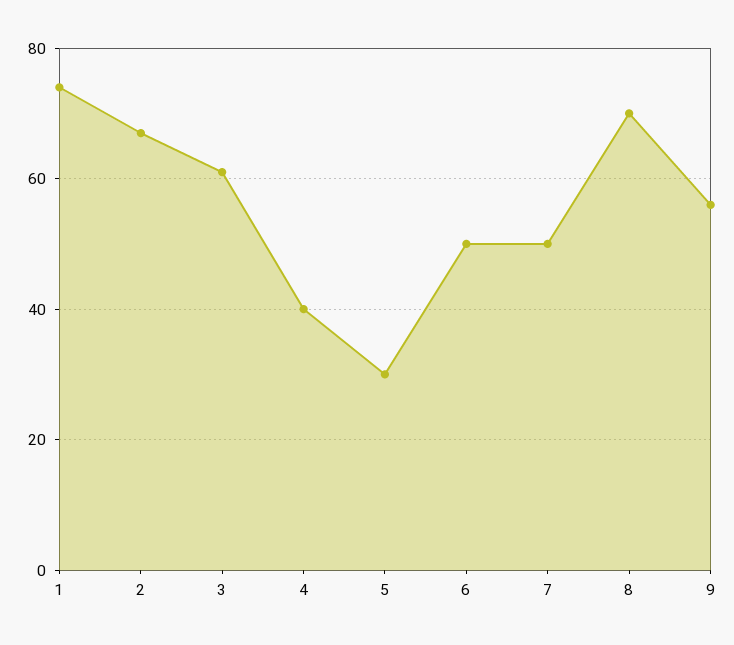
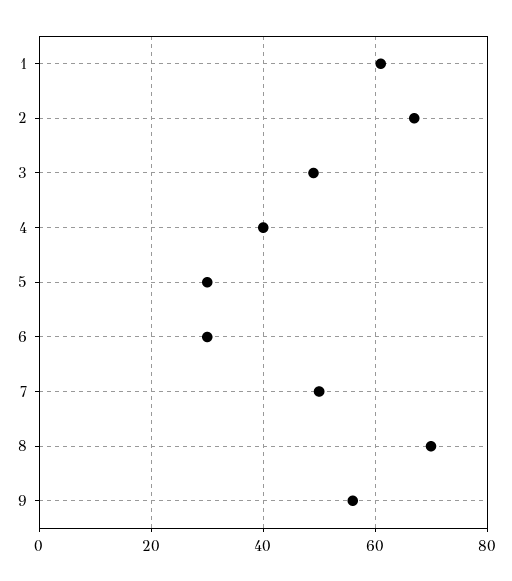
  {
-   "1": 75,
+   "1": 60,
    "2": 65,
-   "3": 60,
+   "3": 50,
    "4": 40,
    "5": 30,
-   "6": 50,
+   "6": 30,
    "7": 50,
    "8": 70,
    "9": 55
  }

